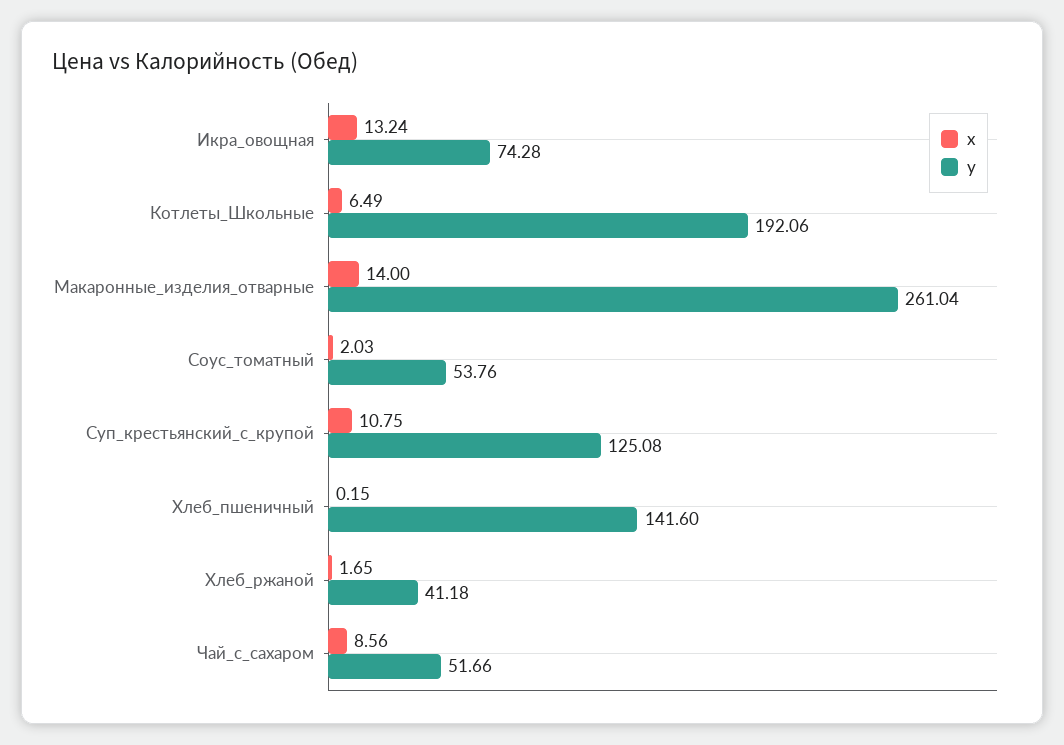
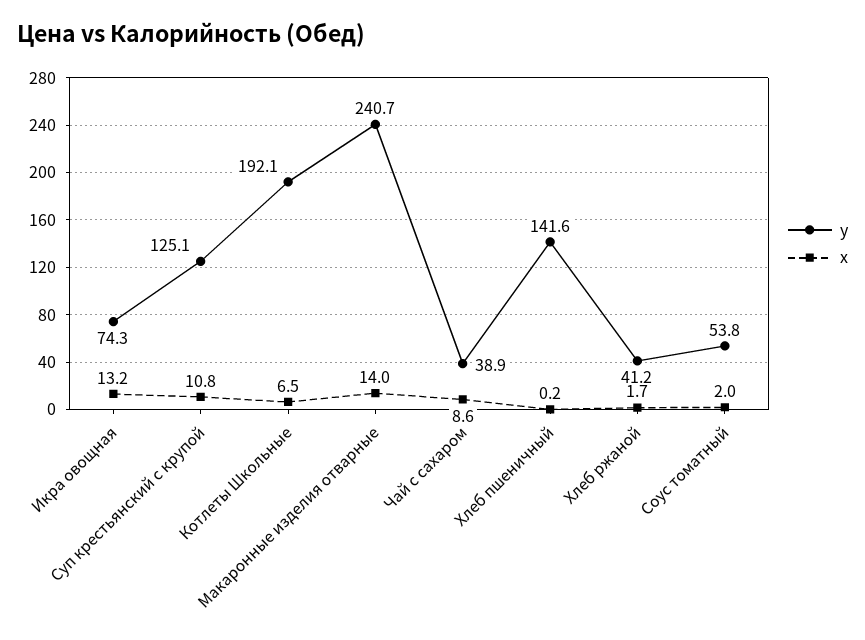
  {
    "x": {
      "Икра_овощная": 13.24,
      "Котлеты_Школьные": 6.49,
      "Макаронные_изделия_отварные": 14,
      "Соус_томатный": 2.03,
      "Суп_крестьянский_с_крупой": 10.75,
      "Хлеб_пшеничный": 0.15,
      "Хлеб_ржаной": 1.65,
      "Чай_с_сахаром": 8.56
    },
    "y": {
      "Икра_овощная": 74.28,
      "Котлеты_Школьные": 192.06,
-     "Макаронные_изделия_отварные": 261.04,
+     "Макаронные_изделия_отварные": 240.7,
      "Соус_томатный": 53.76,
      "Суп_крестьянский_с_крупой": 125.08,
      "Хлеб_пшеничный": 141.6,
      "Хлеб_ржаной": 41.18,
-     "Чай_с_сахаром": 51.66
+     "Чай_с_сахаром": 38.9
    }
  }

